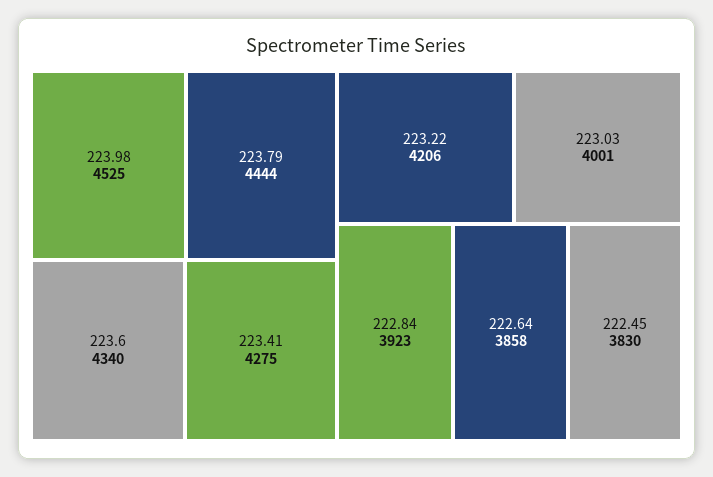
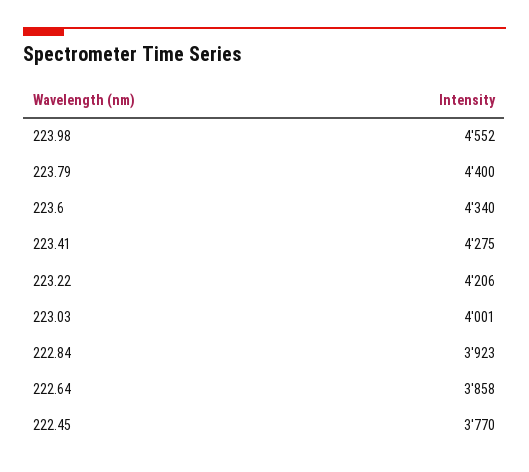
  {
-   "223.98": 4525,
+   "223.98": 4552,
-   "223.79": 4444,
+   "223.79": 4400,
    "223.6": 4340,
    "223.41": 4275,
    "223.22": 4206,
    "223.03": 4001,
    "222.84": 3923,
    "222.64": 3858,
-   "222.45": 3830
+   "222.45": 3770
  }

